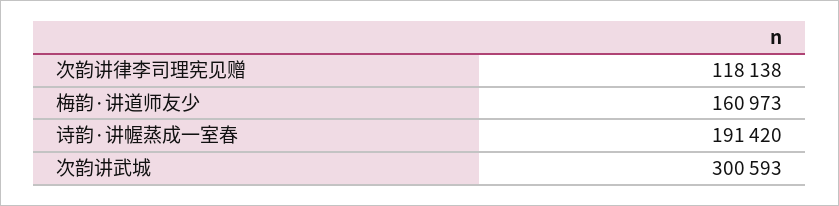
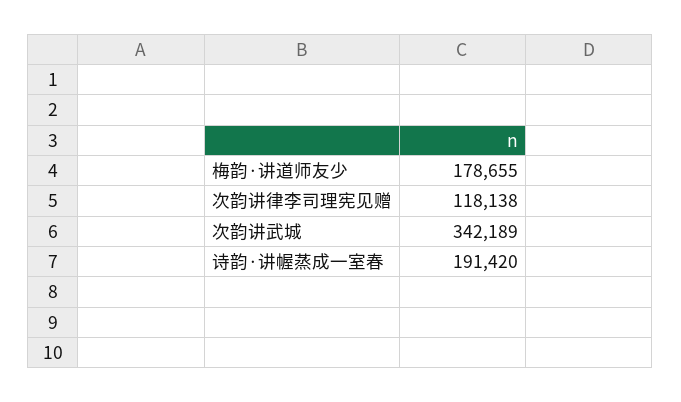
  {
    "次韵讲律李司理宪见赠": 118138,
-   "梅韵·讲道师友少": 160973,
+   "梅韵·讲道师友少": 178655,
    "诗韵·讲幄蒸成一室春": 191420,
-   "次韵讲武城": 300593
+   "次韵讲武城": 342189
  }

